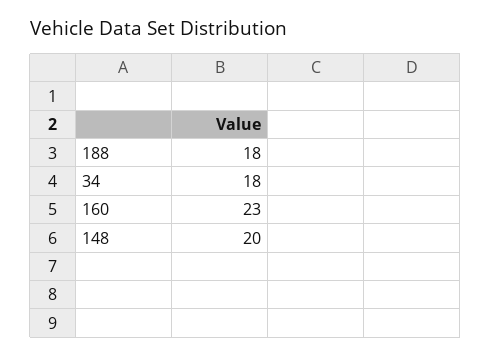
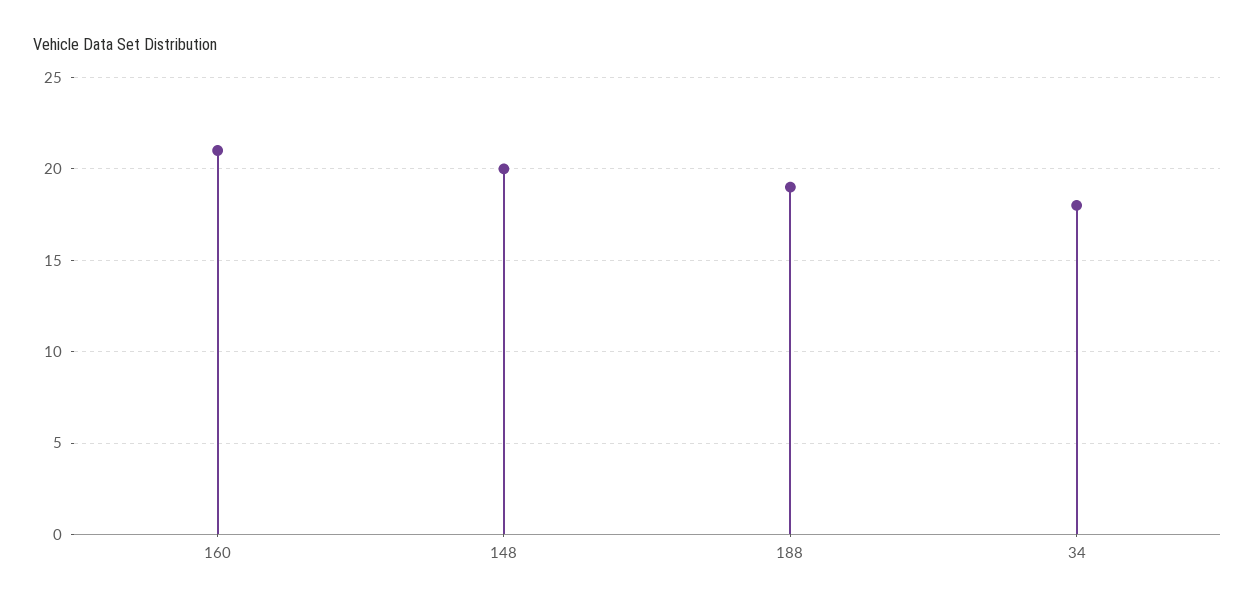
  {
-   "188": 18,
+   "188": 19,
    "34": 18,
-   "160": 23,
+   "160": 21,
    "148": 20
  }

